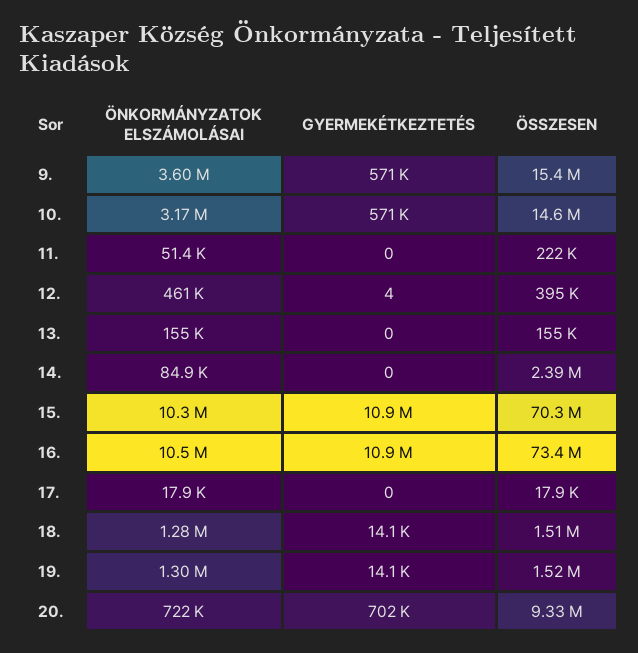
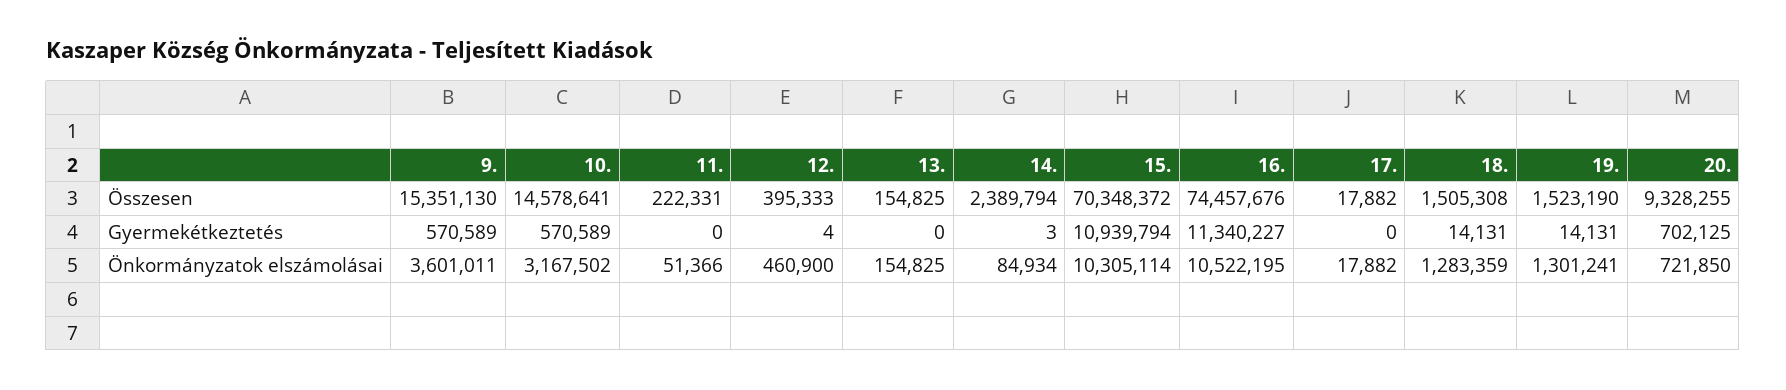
  {
    "ÖNKORMÁNYZATOK ELSZÁMOLÁSAI": {
      "9.": 3601011,
      "10.": 3167502,
      "11.": 51366,
      "12.": 460900,
      "13.": 154825,
      "14.": 84934,
      "15.": 10305114,
      "16.": 10522195,
      "17.": 17882,
      "18.": 1283359,
      "19.": 1301241,
      "20.": 721850
    },
    "GYERMEKÉTKEZTETÉS": {
      "9.": 570589,
      "10.": 570589,
      "11.": 0,
      "12.": 4,
      "13.": 0,
-     "14.": 0,
+     "14.": 3,
      "15.": 10939794,
-     "16.": 10900000,
+     "16.": 11340227,
      "17.": 0,
      "18.": 14131,
      "19.": 14131,
      "20.": 702125
    },
    "ÖSSZESEN": {
      "9.": 15351130,
      "10.": 14578641,
      "11.": 222331,
      "12.": 395333,
      "13.": 154825,
      "14.": 2389794,
      "15.": 70348372,
-     "16.": 73400000,
+     "16.": 74457676,
      "17.": 17882,
      "18.": 1505308,
      "19.": 1523190,
      "20.": 9328255
    }
  }

